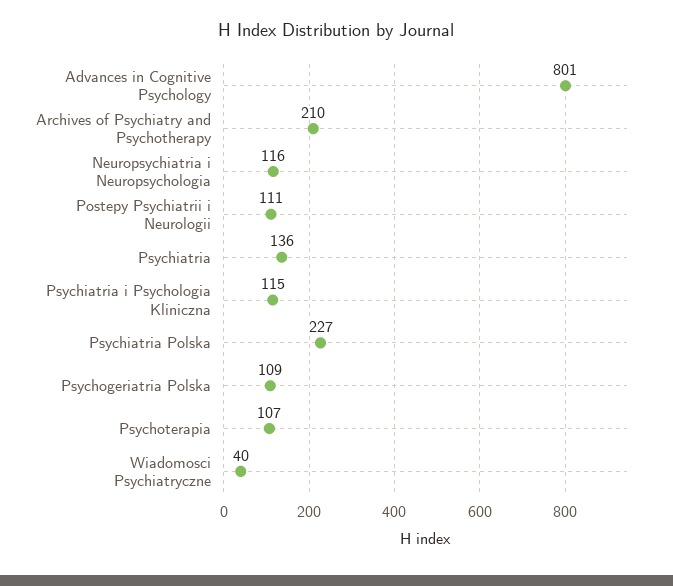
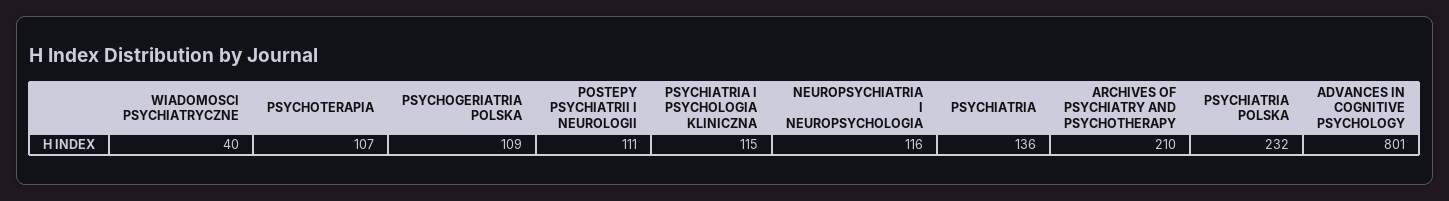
  {
    "Advances in Cognitive Psychology": 801,
    "Archives of Psychiatry and Psychotherapy": 210,
    "Neuropsychiatria i Neuropsychologia": 116,
    "Postepy Psychiatrii i Neurologii": 111,
    "Psychiatria": 136,
    "Psychiatria i Psychologia Kliniczna": 115,
-   "Psychiatria Polska": 227,
+   "Psychiatria Polska": 232,
    "Psychogeriatria Polska": 109,
    "Psychoterapia": 107,
    "Wiadomosci Psychiatryczne": 40
  }

